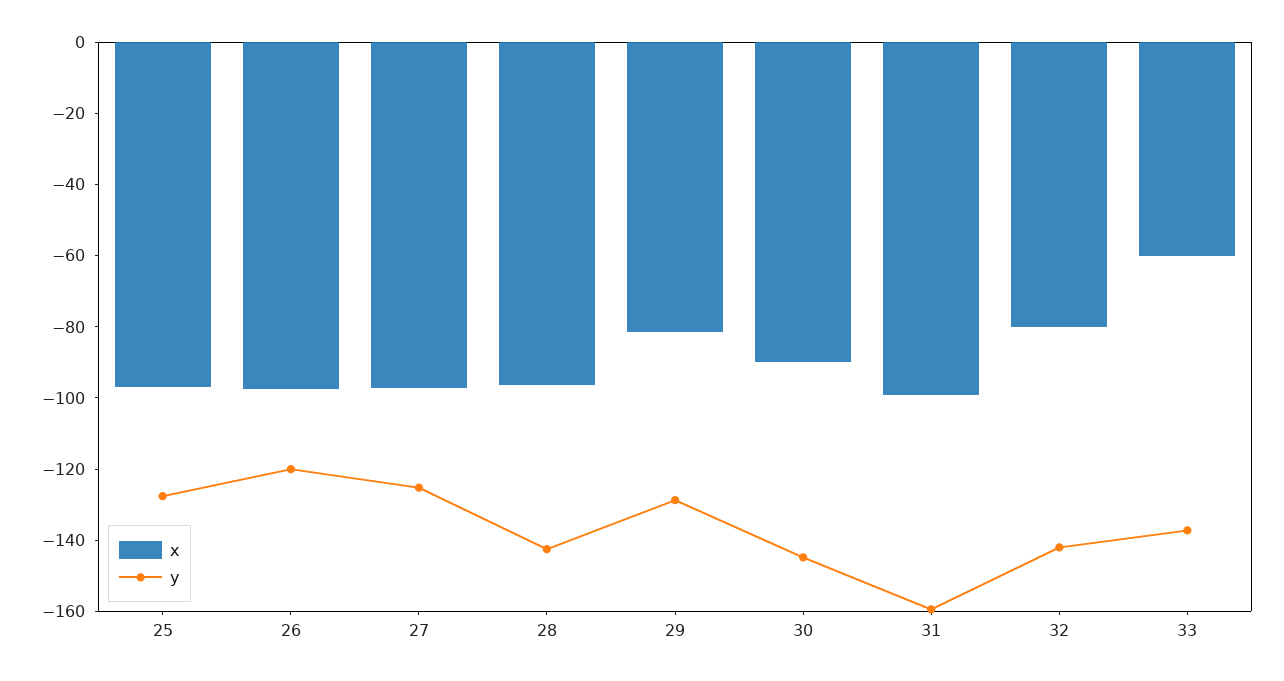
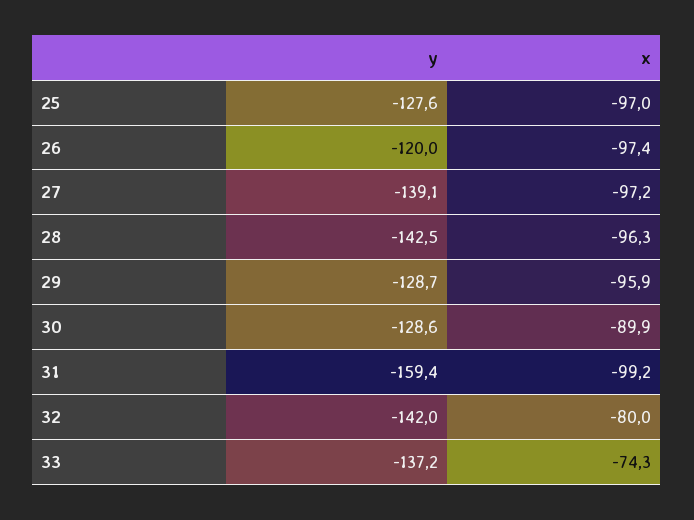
  {
    "x": {
      "25": -97,
      "26": -97.4,
      "27": -97.2,
      "28": -96.3,
-     "29": -80,
+     "29": -95.9,
      "30": -89.9,
      "31": -99.2,
      "32": -80,
-     "33": -60
+     "33": -74.3
    },
    "y": {
      "25": -127.6,
      "26": -120,
-     "27": -125,
+     "27": -139.1,
      "28": -142.5,
      "29": -128.7,
-     "30": -145,
+     "30": -128.6,
      "31": -159.4,
      "32": -142,
      "33": -137.2
    }
  }

